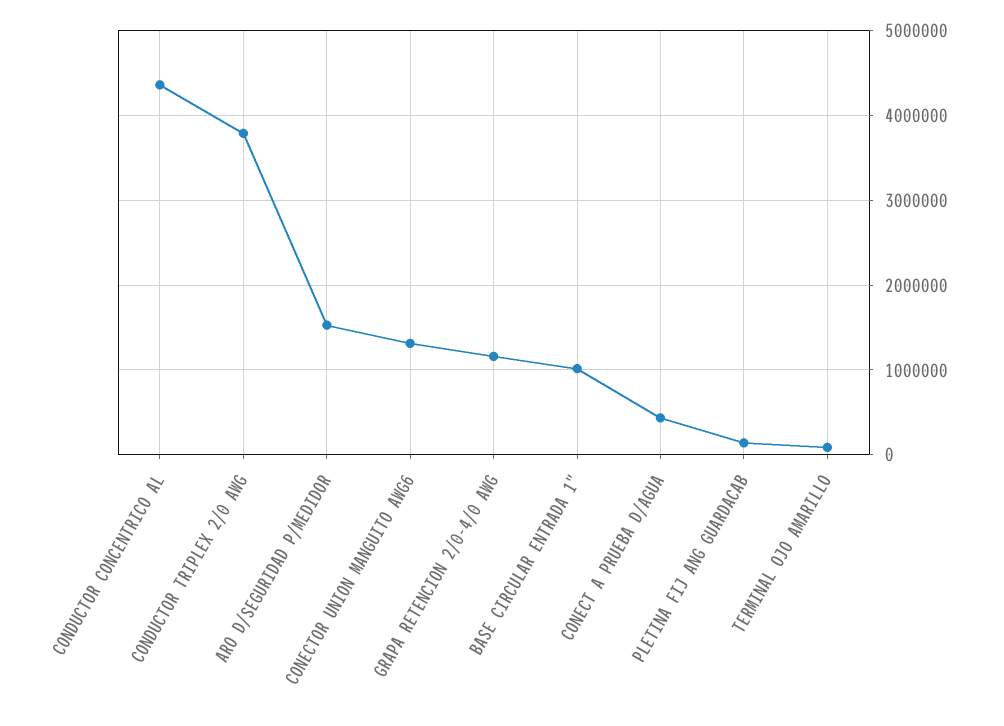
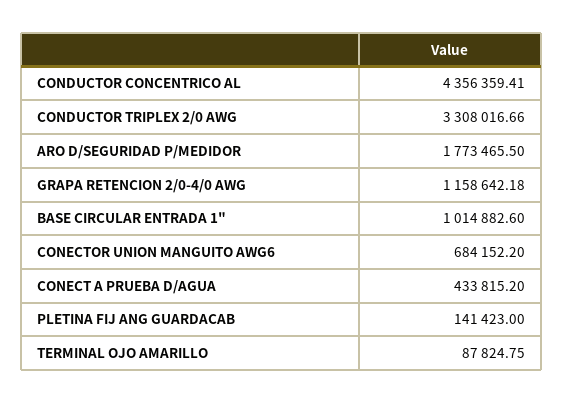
  {
    "CONDUCTOR CONCENTRICO AL": 4356359.41,
-   "CONDUCTOR TRIPLEX 2/0 AWG": 3800000,
+   "CONDUCTOR TRIPLEX 2/0 AWG": 3308016.66,
-   "ARO D/SEGURIDAD P/MEDIDOR": 1500000,
+   "ARO D/SEGURIDAD P/MEDIDOR": 1773465.5,
-   "CONECTOR UNION MANGUITO AWG6": 1300000,
+   "CONECTOR UNION MANGUITO AWG6": 684152.2,
    "GRAPA RETENCION 2/0-4/0 AWG": 1158642.18,
    "BASE CIRCULAR ENTRADA 1\"": 1014882.6,
    "CONECT A PRUEBA D/AGUA": 433815.2,
    "PLETINA FIJ ANG GUARDACAB": 141423,
    "TERMINAL OJO AMARILLO": 87824.75
  }

